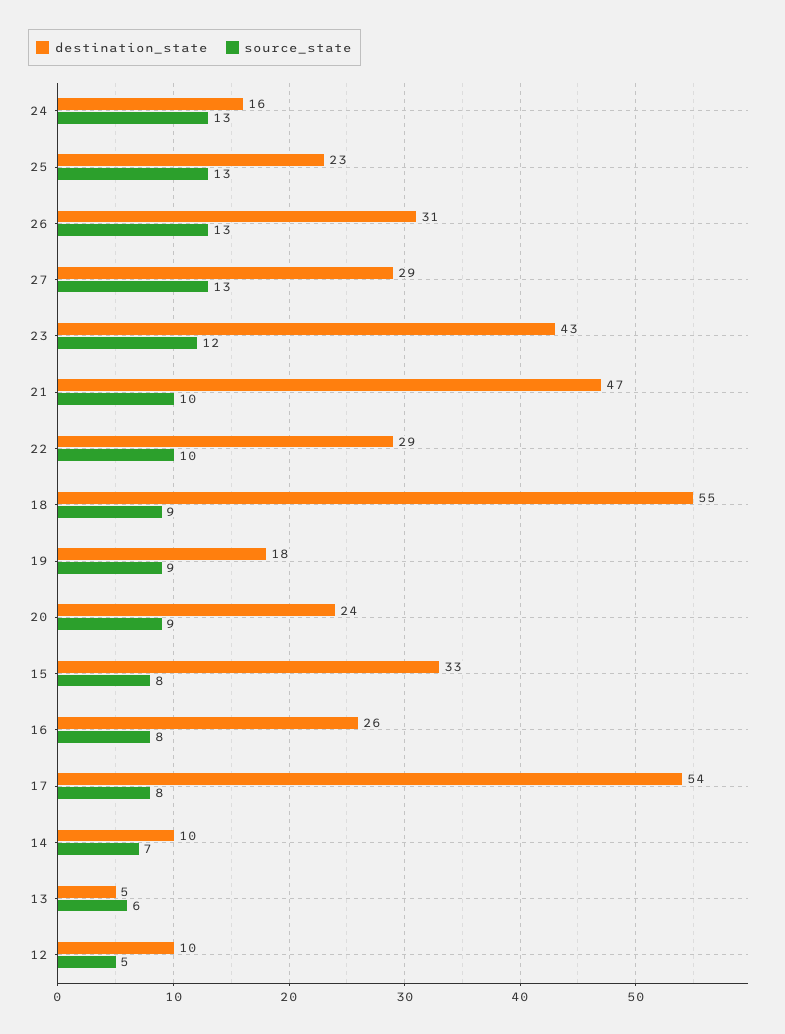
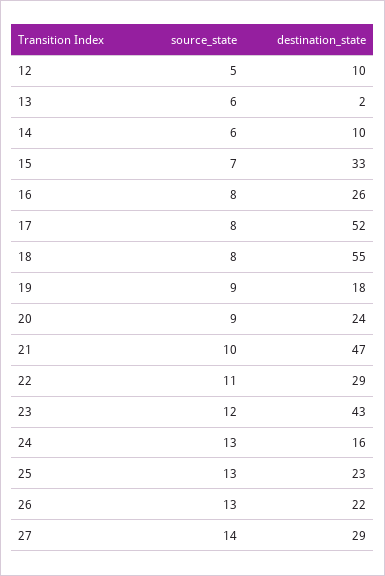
  {
    "destination_state": {
      "24": 16,
      "25": 23,
-     "26": 31,
+     "26": 22,
      "27": 29,
      "23": 43,
      "21": 47,
      "22": 29,
      "18": 55,
      "19": 18,
      "20": 24,
      "15": 33,
      "16": 26,
-     "17": 54,
+     "17": 52,
      "14": 10,
-     "13": 5,
+     "13": 2,
      "12": 10
    },
    "source_state": {
      "24": 13,
      "25": 13,
      "26": 13,
-     "27": 13,
+     "27": 14,
      "23": 12,
      "21": 10,
-     "22": 10,
+     "22": 11,
-     "18": 9,
+     "18": 8,
      "19": 9,
      "20": 9,
-     "15": 8,
+     "15": 7,
      "16": 8,
      "17": 8,
-     "14": 7,
+     "14": 6,
      "13": 6,
      "12": 5
    }
  }

